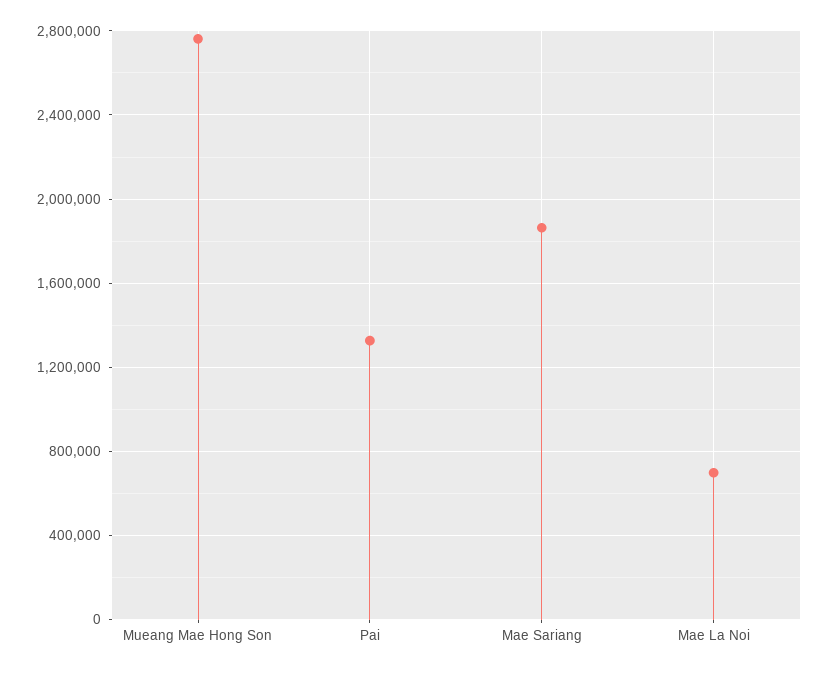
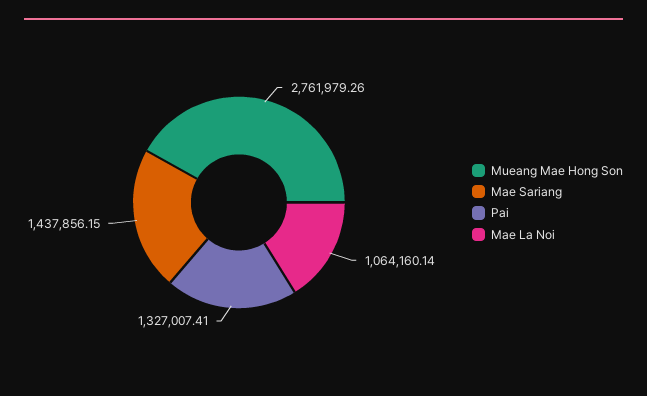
  {
    "Mueang Mae Hong Son": 2761979.26,
    "Pai": 1327007.41,
-   "Mae Sariang": 1850000,
+   "Mae Sariang": 1437856.15,
-   "Mae La Noi": 700000
+   "Mae La Noi": 1064160.14
  }

